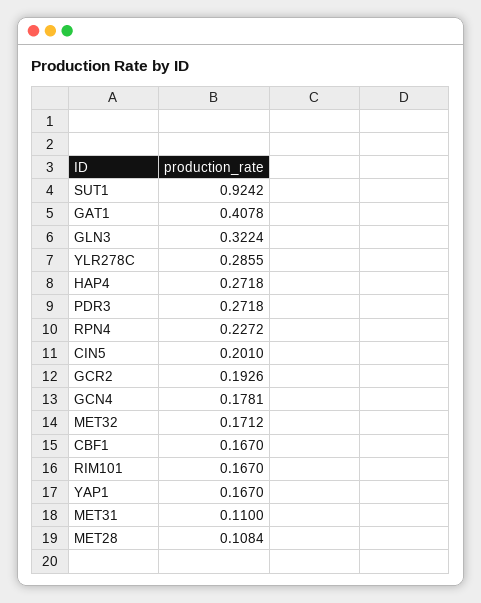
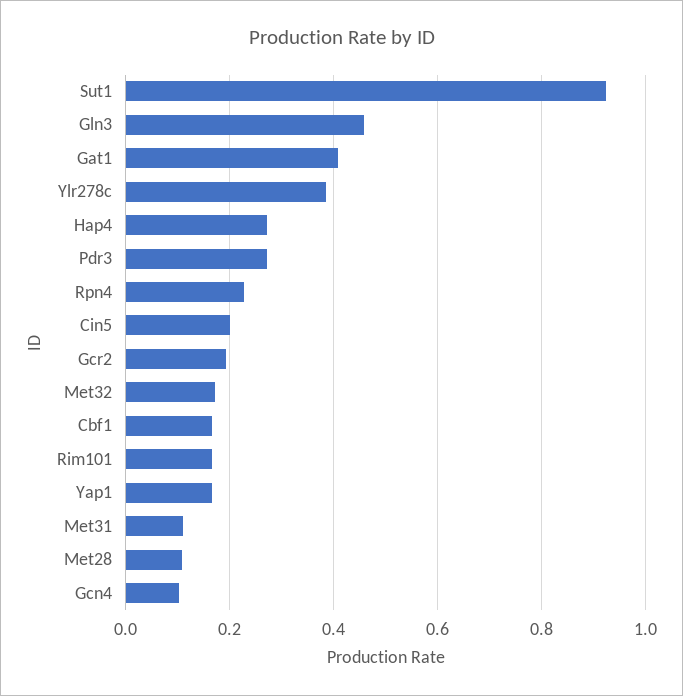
  {
    "SUT1": 0.9242,
    "GAT1": 0.4078,
-   "GLN3": 0.3224,
+   "GLN3": 0.46,
-   "YLR278C": 0.2855,
+   "YLR278C": 0.38,
    "HAP4": 0.2718,
    "PDR3": 0.2718,
    "RPN4": 0.2272,
    "CIN5": 0.201,
    "GCR2": 0.1926,
-   "GCN4": 0.1781,
+   "GCN4": 0.1,
    "MET32": 0.1712,
    "CBF1": 0.167,
    "RIM101": 0.167,
    "YAP1": 0.167,
    "MET31": 0.11,
    "MET28": 0.1084
  }

